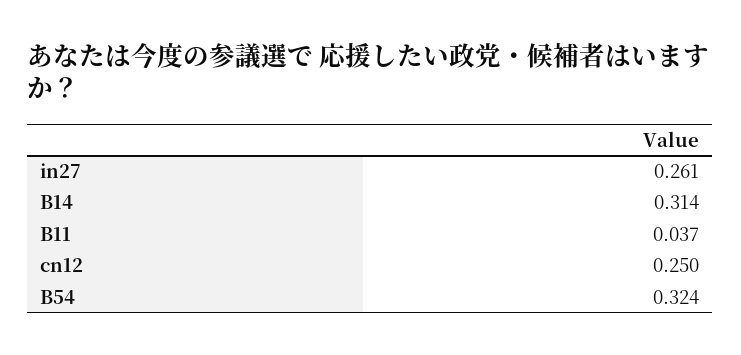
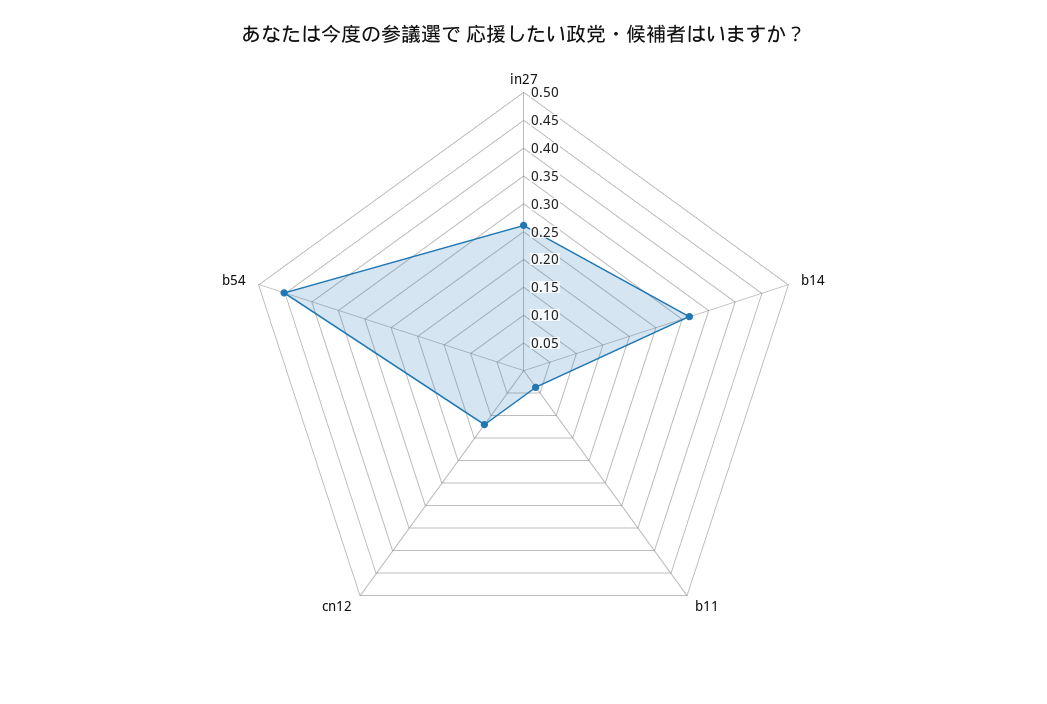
  {
    "in27": 0.261,
    "B14": 0.314,
    "B11": 0.037,
-   "cn12": 0.25,
+   "cn12": 0.125,
-   "B54": 0.324
+   "B54": 0.45
  }

